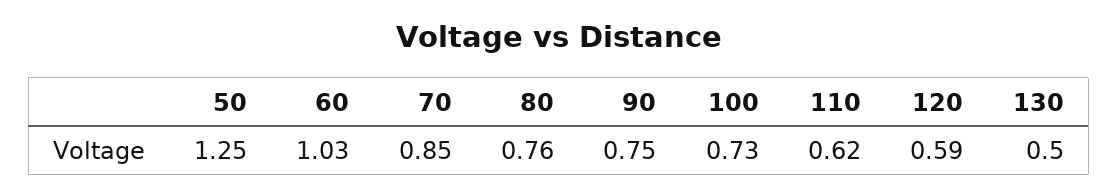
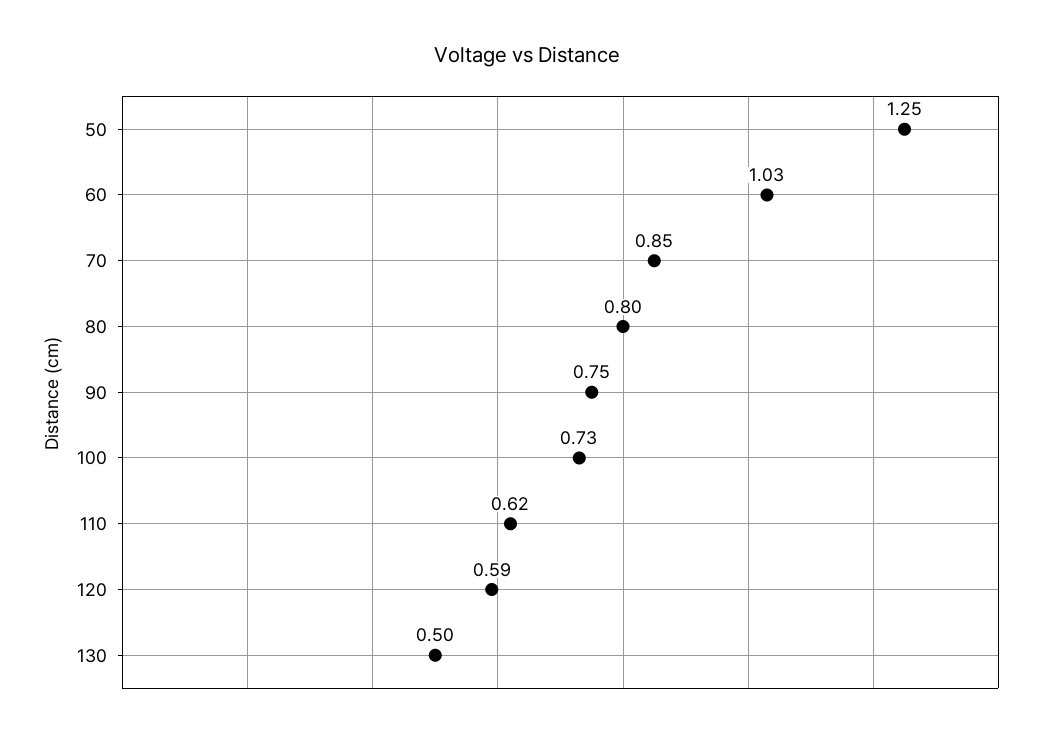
  {
    "50": 1.25,
    "60": 1.03,
    "70": 0.85,
-   "80": 0.76,
+   "80": 0.8,
    "90": 0.75,
    "100": 0.73,
    "110": 0.62,
    "120": 0.59,
    "130": 0.5
  }

